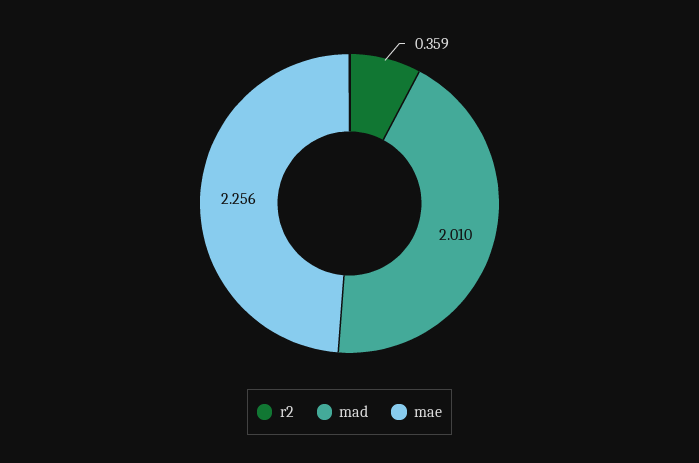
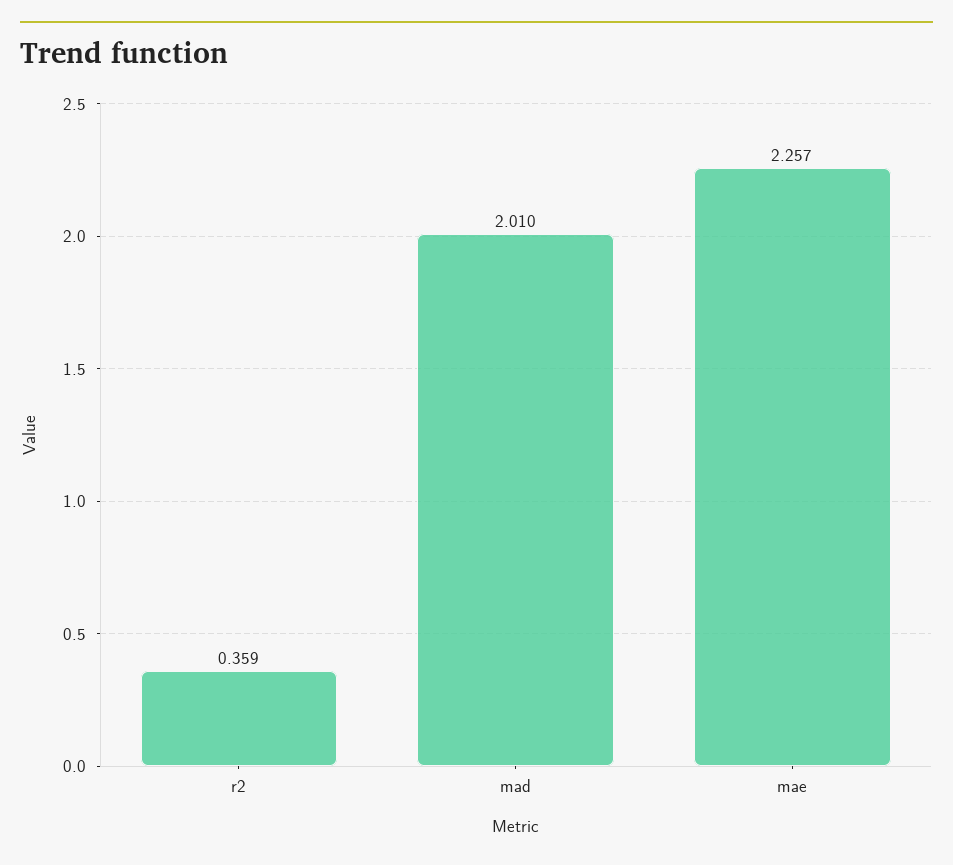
  {
    "r2": 0.359,
    "mad": 2.01,
-   "mae": 2.256
+   "mae": 2.257
  }

